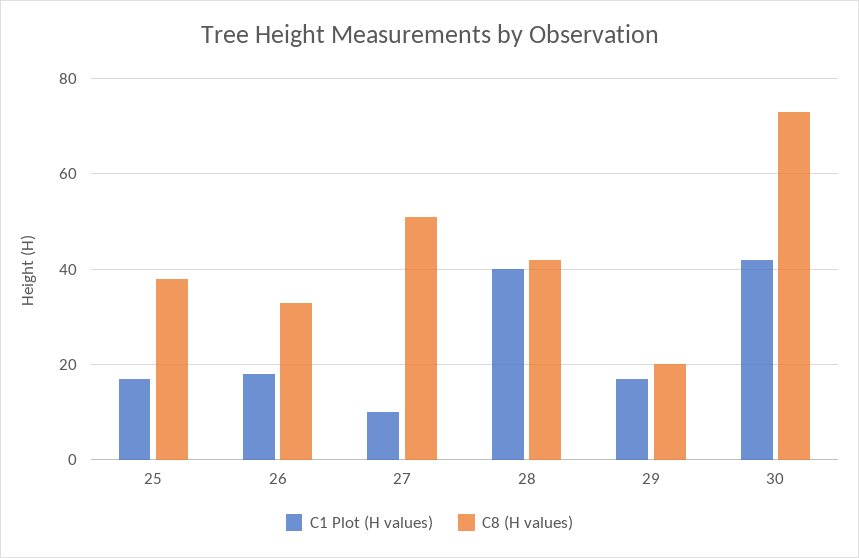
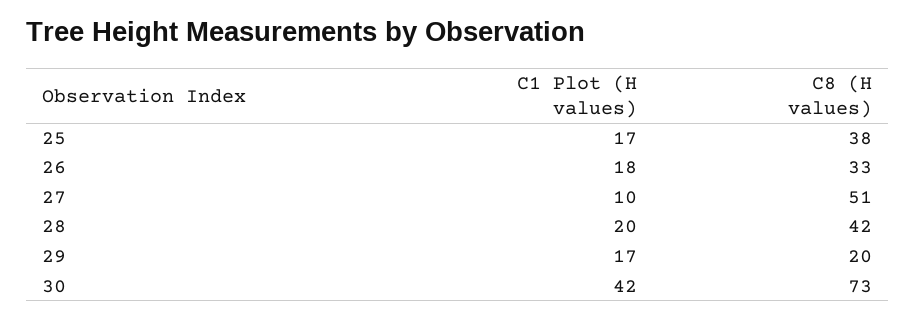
  {
    "C1 Plot (H values)": {
      "25": 17,
      "26": 18,
      "27": 10,
-     "28": 40,
+     "28": 20,
      "29": 17,
      "30": 42
    },
    "C8 (H values)": {
      "25": 38,
      "26": 33,
      "27": 51,
      "28": 42,
      "29": 20,
      "30": 73
    }
  }

